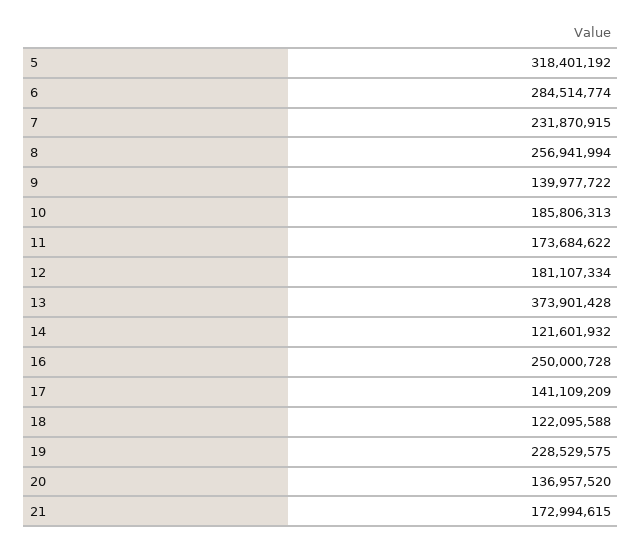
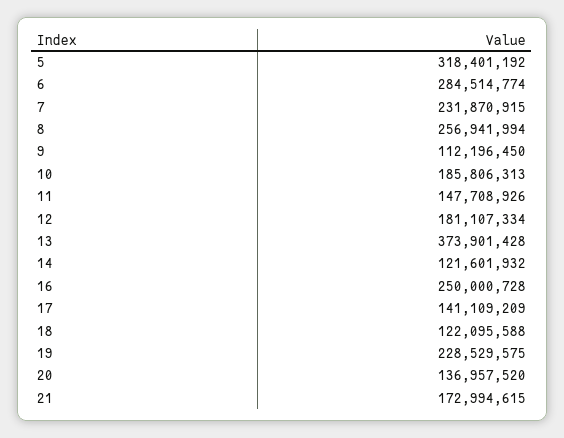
  {
    "5": 318401192,
    "6": 284514774,
    "7": 231870915,
    "8": 256941994,
-   "9": 139977722,
+   "9": 112196450,
    "10": 185806313,
-   "11": 173684622,
+   "11": 147708926,
    "12": 181107334,
    "13": 373901428,
    "14": 121601932,
    "16": 250000728,
    "17": 141109209,
    "18": 122095588,
    "19": 228529575,
    "20": 136957520,
    "21": 172994615
  }

